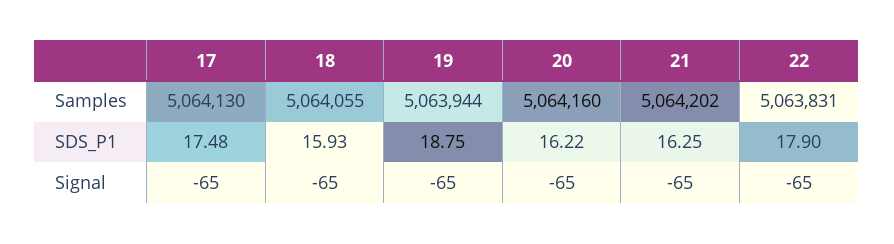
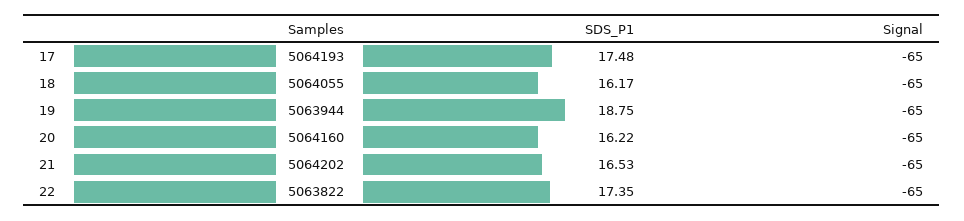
  {
    "17": {
-     "Samples": 5064130,
+     "Samples": 5064193,
      "SDS_P1": 17.48,
      "Signal": -65
    },
    "18": {
      "Samples": 5064055,
-     "SDS_P1": 15.93,
+     "SDS_P1": 16.17,
      "Signal": -65
    },
    "19": {
      "Samples": 5063944,
      "SDS_P1": 18.75,
      "Signal": -65
    },
    "20": {
      "Samples": 5064160,
      "SDS_P1": 16.22,
      "Signal": -65
    },
    "21": {
      "Samples": 5064202,
-     "SDS_P1": 16.25,
+     "SDS_P1": 16.53,
      "Signal": -65
    },
    "22": {
-     "Samples": 5063831,
+     "Samples": 5063822,
-     "SDS_P1": 17.9,
+     "SDS_P1": 17.35,
      "Signal": -65
    }
  }

